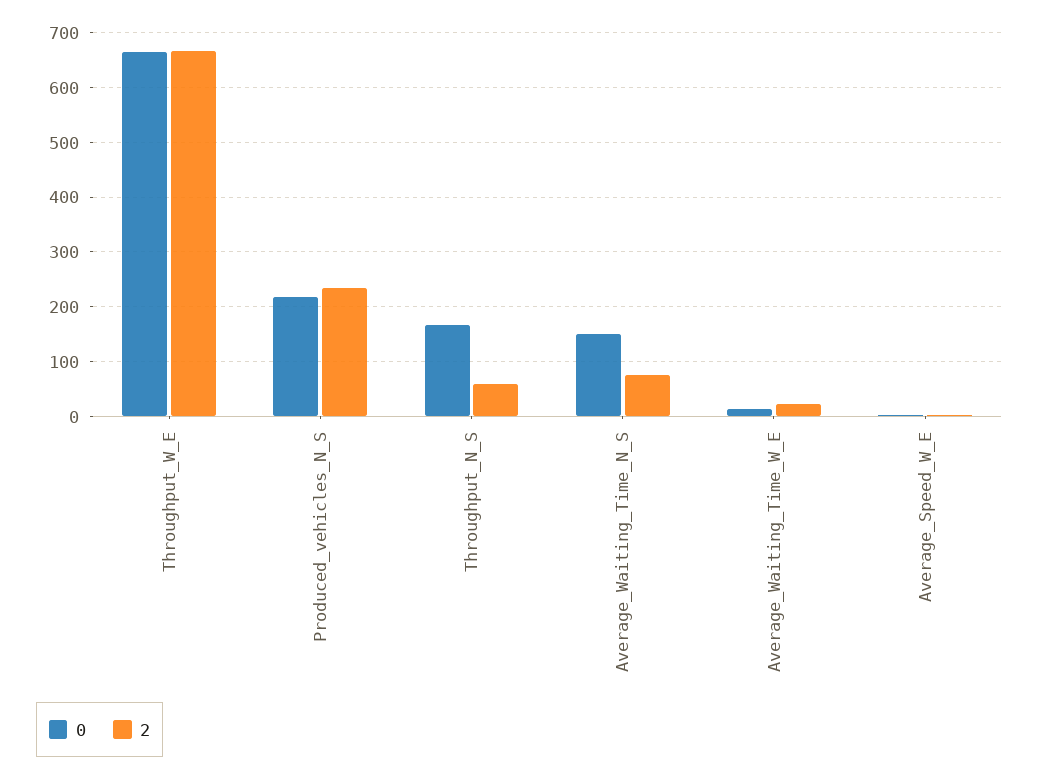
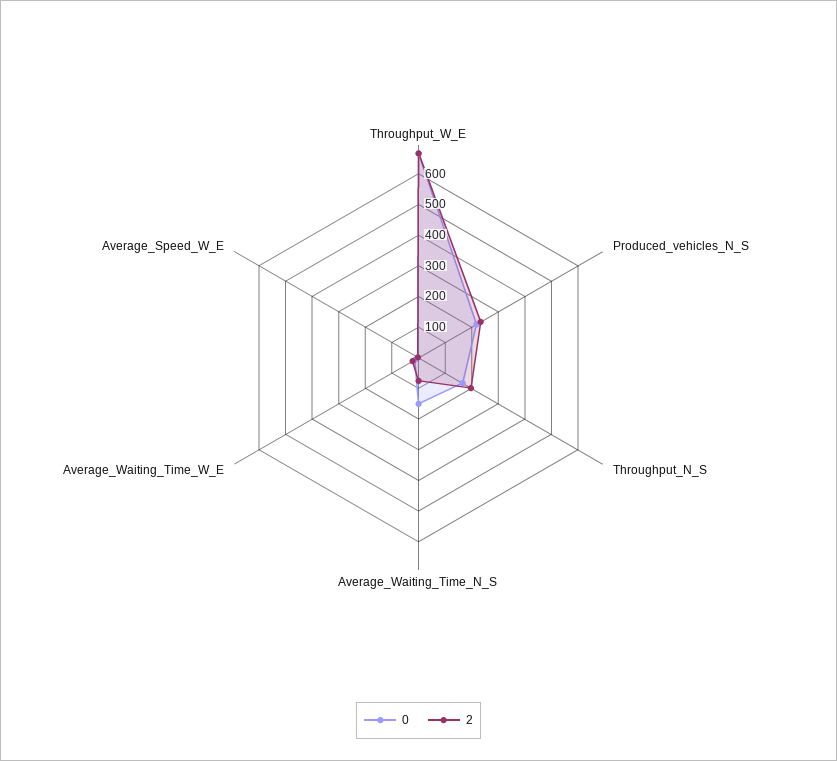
  {
    "0": {
      "Throughput_W_E": 660,
      "Produced_vehicles_N_S": 220,
      "Throughput_N_S": 160,
      "Average_Waiting_Time_N_S": 140,
      "Average_Waiting_Time_W_E": 20,
      "Average_Speed_W_E": 0
    },
    "2": {
      "Throughput_W_E": 660,
      "Produced_vehicles_N_S": 240,
-     "Throughput_N_S": 60,
+     "Throughput_N_S": 200,
      "Average_Waiting_Time_N_S": 80,
      "Average_Waiting_Time_W_E": 20,
      "Average_Speed_W_E": 0
    }
  }

